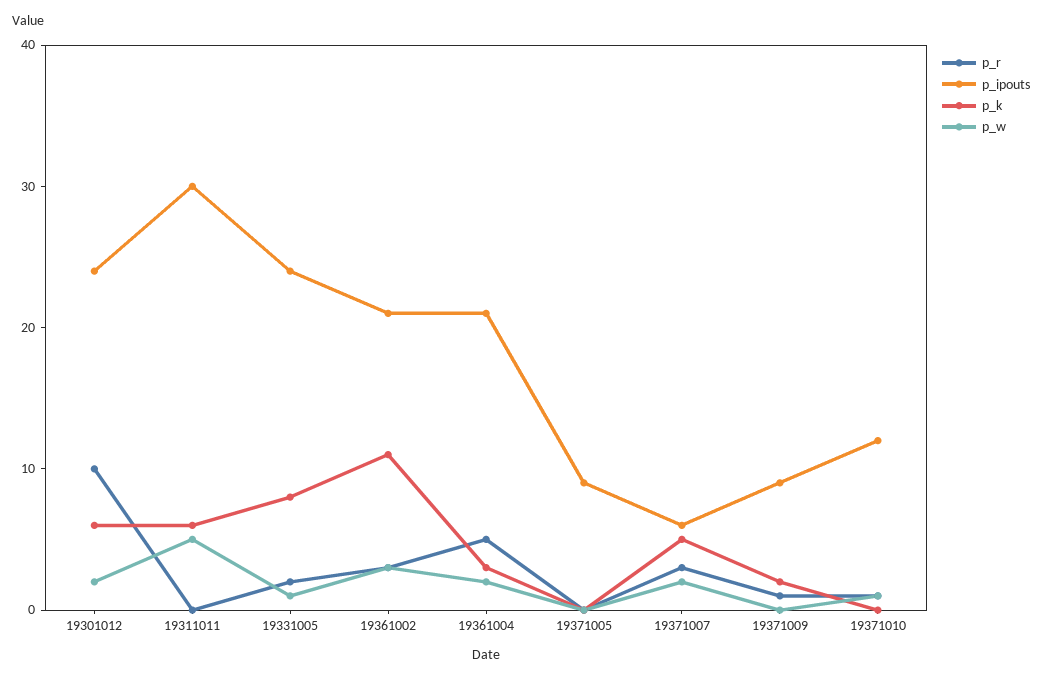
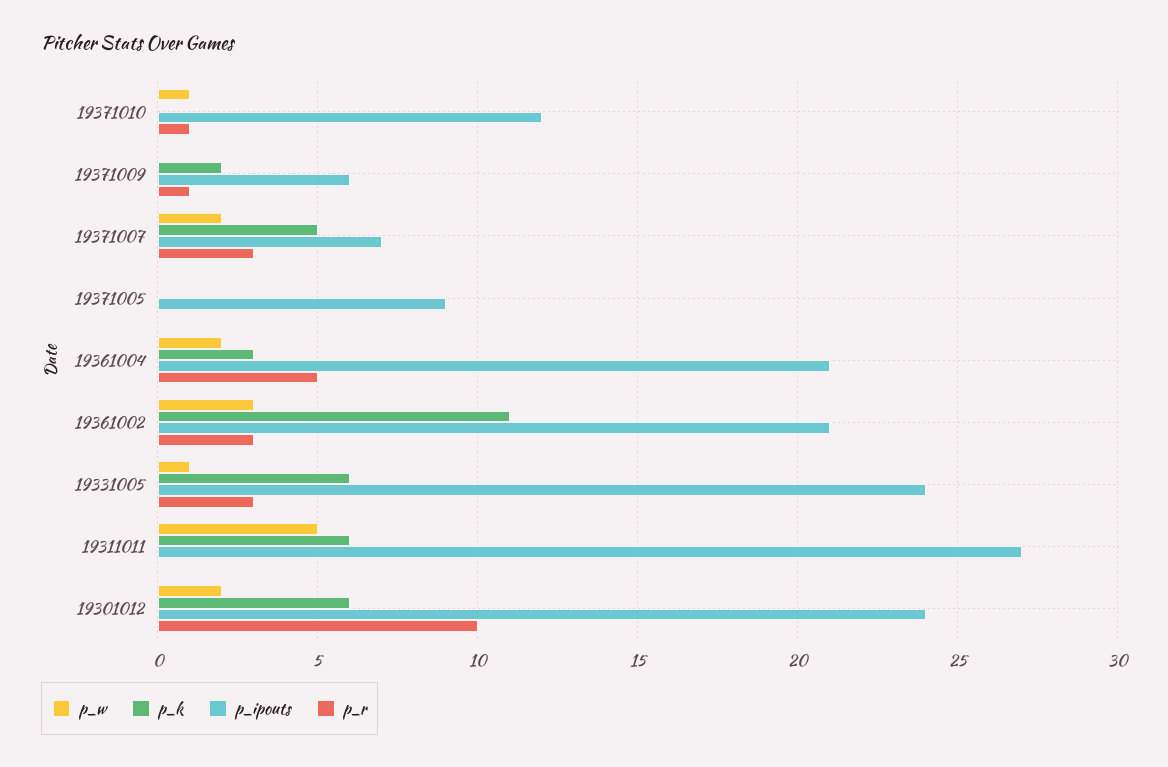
  {
    "p_r": {
      "19301012": 10,
      "19311011": 0,
-     "19331005": 2,
+     "19331005": 3,
      "19361002": 3,
      "19361004": 5,
      "19371005": 0,
      "19371007": 3,
      "19371009": 1,
      "19371010": 1
    },
    "p_ipouts": {
      "19301012": 24,
-     "19311011": 30,
+     "19311011": 27,
      "19331005": 24,
      "19361002": 21,
      "19361004": 21,
      "19371005": 9,
-     "19371007": 6,
+     "19371007": 7,
-     "19371009": 9,
+     "19371009": 6,
      "19371010": 12
    },
    "p_k": {
      "19301012": 6,
      "19311011": 6,
-     "19331005": 8,
+     "19331005": 6,
      "19361002": 11,
      "19361004": 3,
      "19371005": 0,
      "19371007": 5,
      "19371009": 2,
      "19371010": 0
    },
    "p_w": {
      "19301012": 2,
      "19311011": 5,
      "19331005": 1,
      "19361002": 3,
      "19361004": 2,
      "19371005": 0,
      "19371007": 2,
      "19371009": 0,
      "19371010": 1
    }
  }

